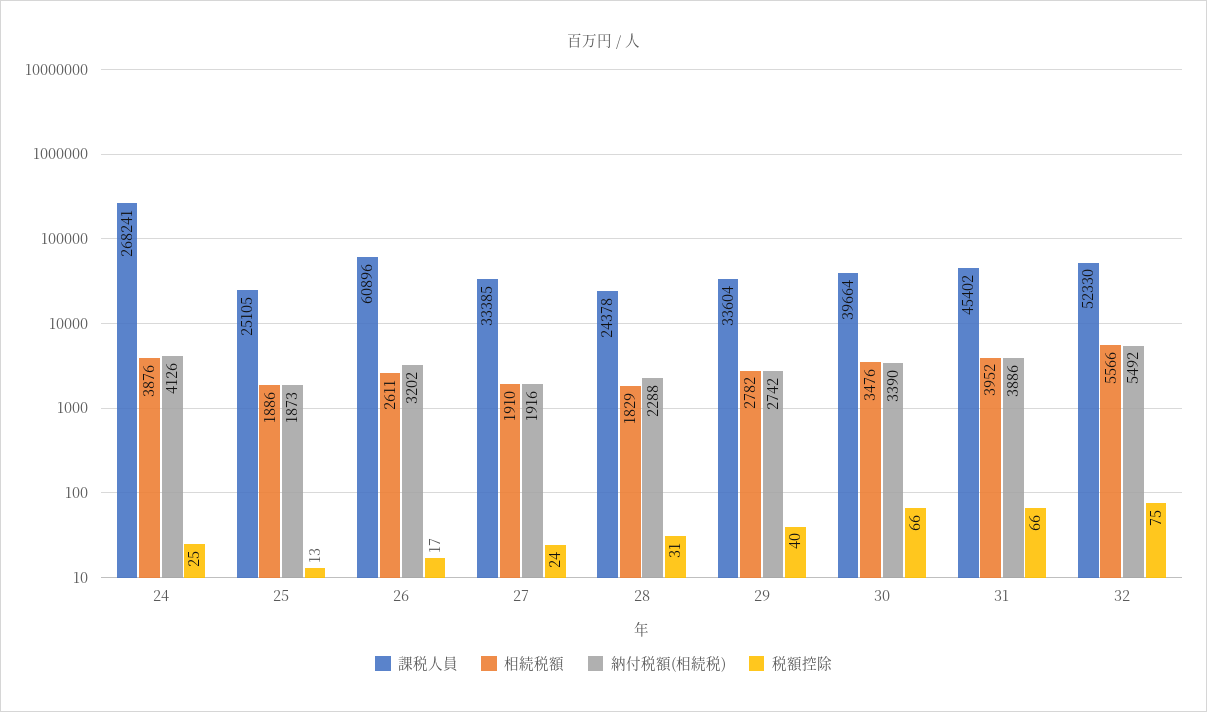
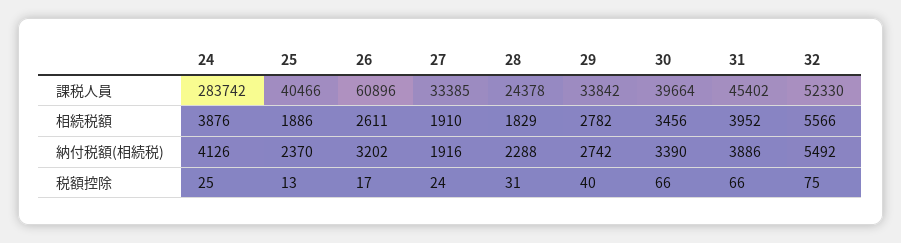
  {
    "課税人員": {
-     "24": 268241,
+     "24": 283742,
-     "25": 25105,
+     "25": 40466,
      "26": 60896,
      "27": 33385,
      "28": 24378,
-     "29": 33604,
+     "29": 33842,
      "30": 39664,
      "31": 45402,
      "32": 52330
    },
    "相続税額": {
      "24": 3876,
      "25": 1886,
      "26": 2611,
      "27": 1910,
      "28": 1829,
      "29": 2782,
-     "30": 3476,
+     "30": 3456,
      "31": 3952,
      "32": 5566
    },
    "納付税額(相続税)": {
      "24": 4126,
-     "25": 1873,
+     "25": 2370,
      "26": 3202,
      "27": 1916,
      "28": 2288,
      "29": 2742,
      "30": 3390,
      "31": 3886,
      "32": 5492
    },
    "税額控除": {
      "24": 25,
      "25": 13,
      "26": 17,
      "27": 24,
      "28": 31,
      "29": 40,
      "30": 66,
      "31": 66,
      "32": 75
    }
  }

